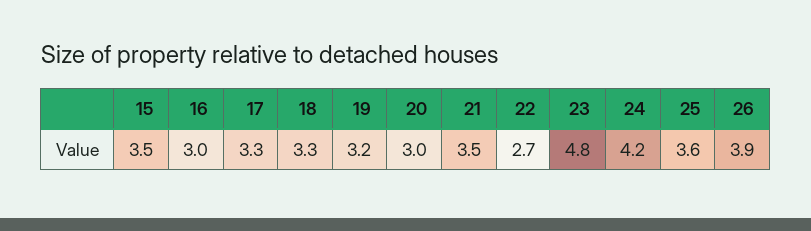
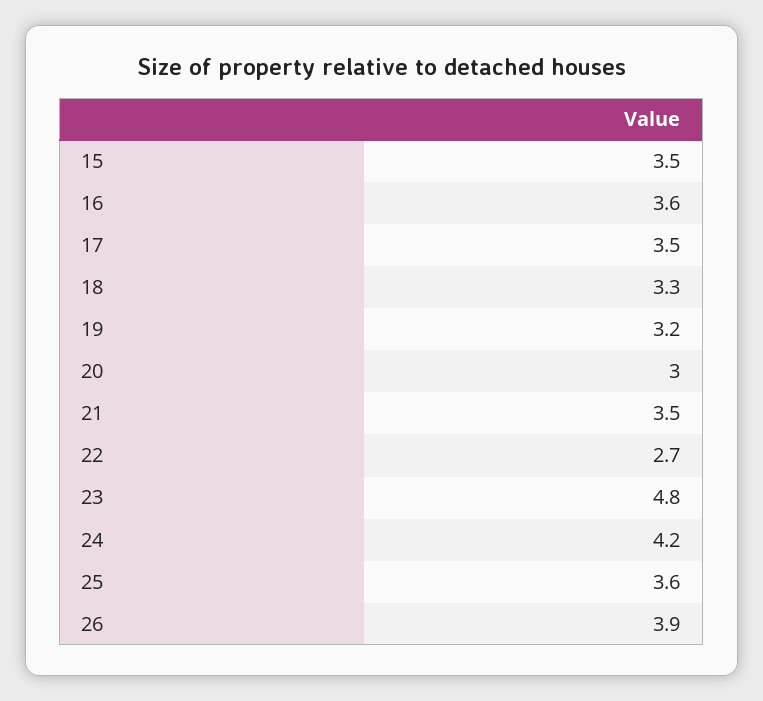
  {
    "15": 3.5,
-   "16": 3,
+   "16": 3.6,
-   "17": 3.3,
+   "17": 3.5,
    "18": 3.3,
    "19": 3.2,
    "20": 3,
    "21": 3.5,
    "22": 2.7,
    "23": 4.8,
    "24": 4.2,
    "25": 3.6,
    "26": 3.9
  }

